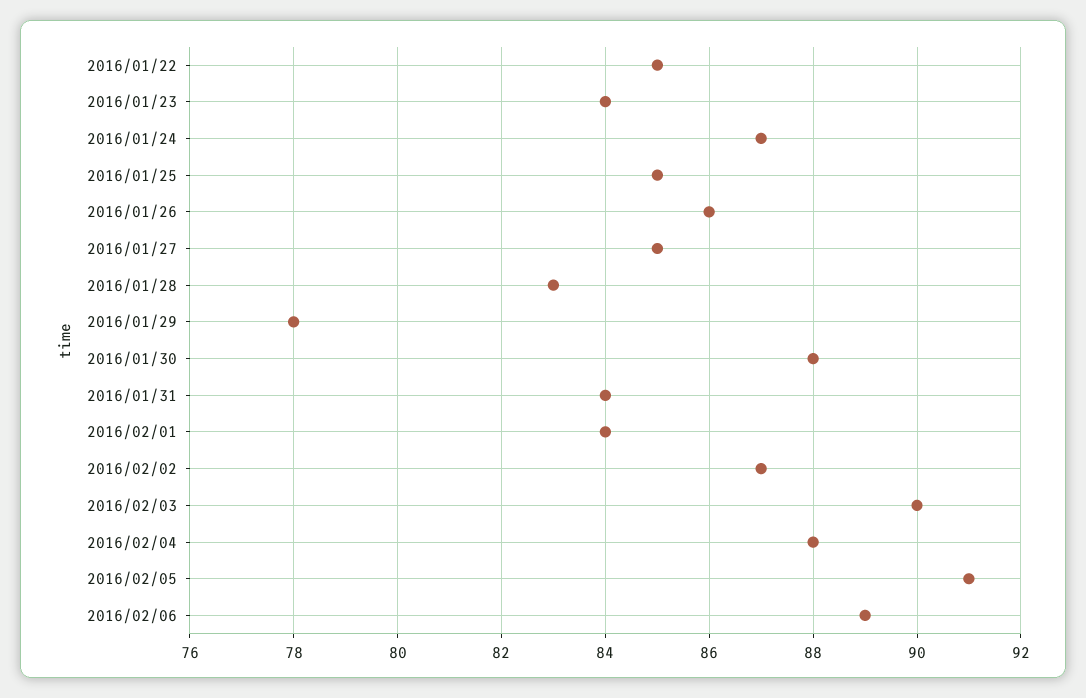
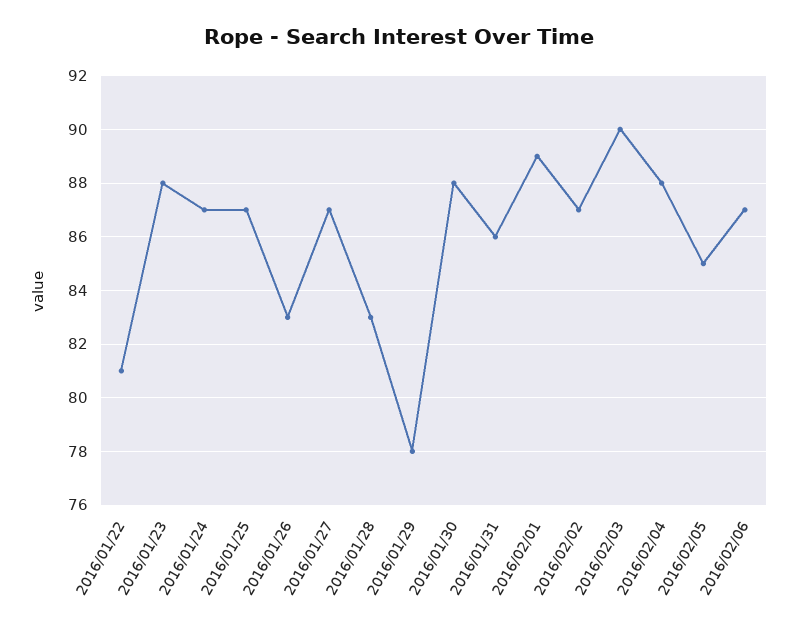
  {
-   "2016/01/22": 85,
+   "2016/01/22": 81,
-   "2016/01/23": 84,
+   "2016/01/23": 88,
    "2016/01/24": 87,
-   "2016/01/25": 85,
+   "2016/01/25": 87,
-   "2016/01/26": 86,
+   "2016/01/26": 83,
-   "2016/01/27": 85,
+   "2016/01/27": 87,
    "2016/01/28": 83,
    "2016/01/29": 78,
    "2016/01/30": 88,
-   "2016/01/31": 84,
+   "2016/01/31": 86,
-   "2016/02/01": 84,
+   "2016/02/01": 89,
    "2016/02/02": 87,
    "2016/02/03": 90,
    "2016/02/04": 88,
-   "2016/02/05": 91,
+   "2016/02/05": 85,
-   "2016/02/06": 89
+   "2016/02/06": 87
  }

